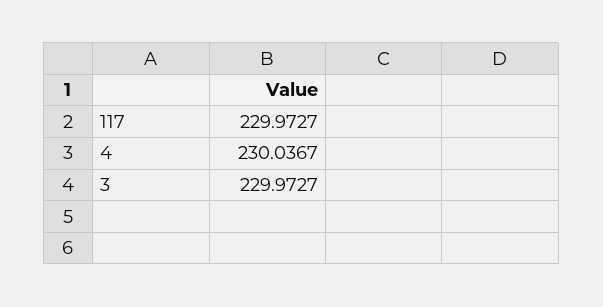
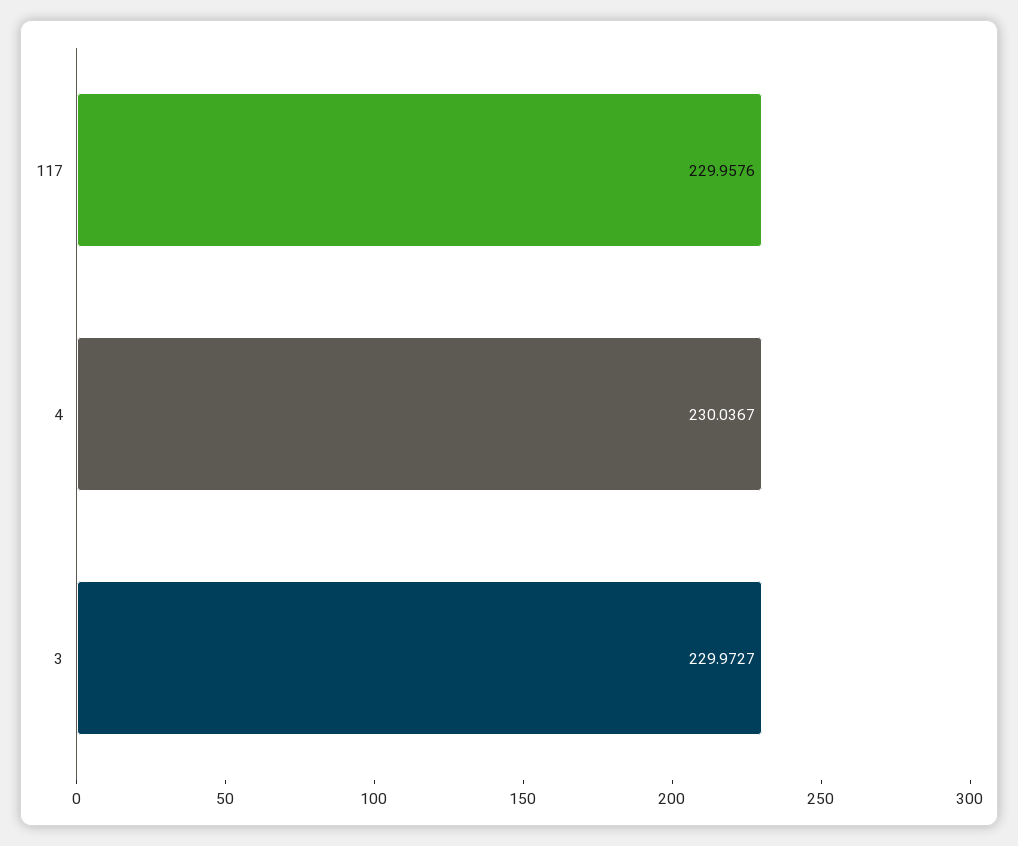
  {
-   "117": 229.9727,
+   "117": 229.9576,
    "4": 230.0367,
    "3": 229.9727
  }

